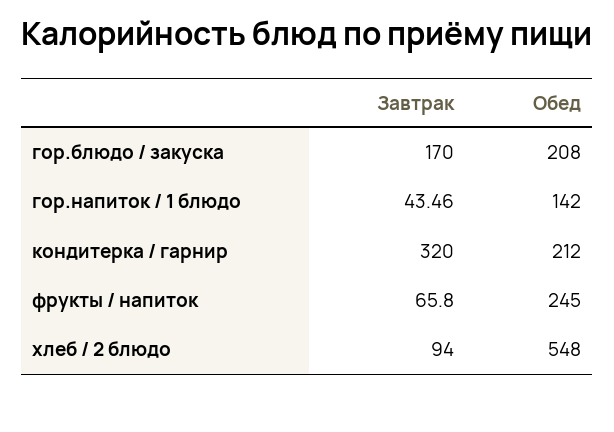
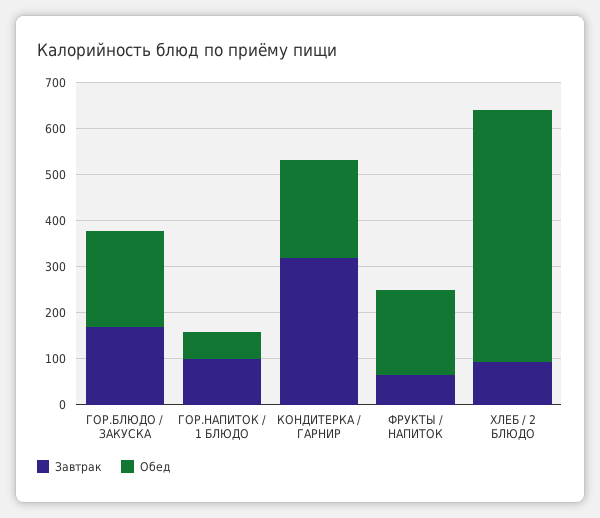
  {
    "Завтрак": {
      "гор.блюдо / закуска": 170,
-     "гор.напиток / 1 блюдо": 43.46,
+     "гор.напиток / 1 блюдо": 100,
      "кондитерка / гарнир": 320,
      "фрукты / напиток": 65.8,
      "хлеб / 2 блюдо": 94
    },
    "Обед": {
      "гор.блюдо / закуска": 208,
-     "гор.напиток / 1 блюдо": 142,
+     "гор.напиток / 1 блюдо": 60,
      "кондитерка / гарнир": 212,
-     "фрукты / напиток": 245,
+     "фрукты / напиток": 180,
      "хлеб / 2 блюдо": 548
    }
  }

